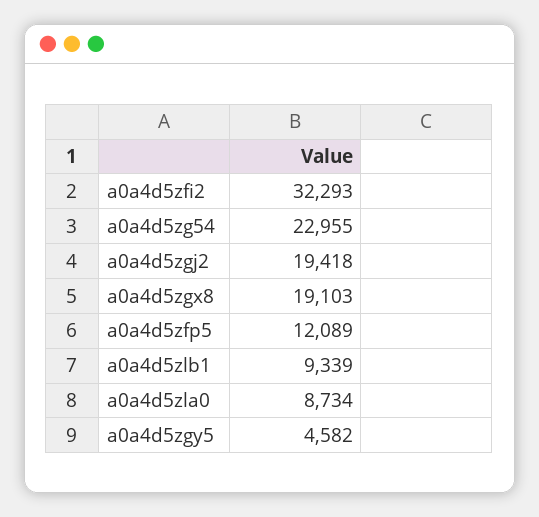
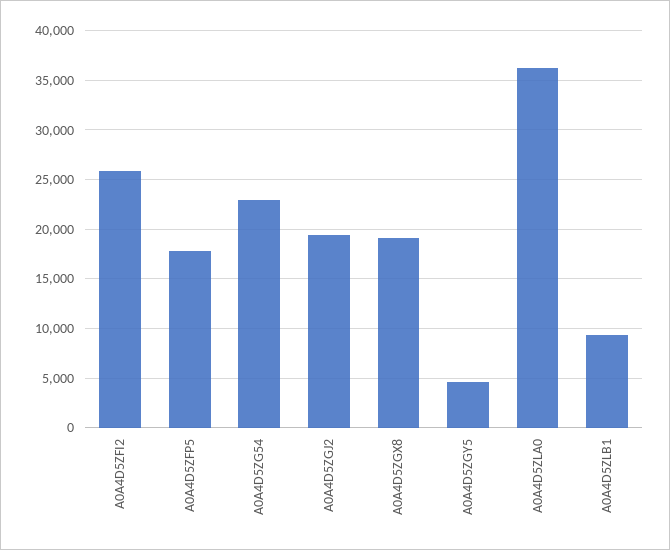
  {
-   "a0a4d5zfi2": 32293,
+   "a0a4d5zfi2": 26000,
    "a0a4d5zg54": 22955,
    "a0a4d5zgj2": 19418,
    "a0a4d5zgx8": 19103,
-   "a0a4d5zfp5": 12089,
+   "a0a4d5zfp5": 18000,
    "a0a4d5zlb1": 9339,
-   "a0a4d5zla0": 8734,
+   "a0a4d5zla0": 36000,
    "a0a4d5zgy5": 4582
  }

